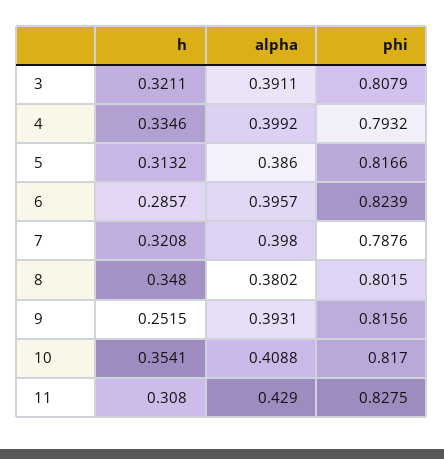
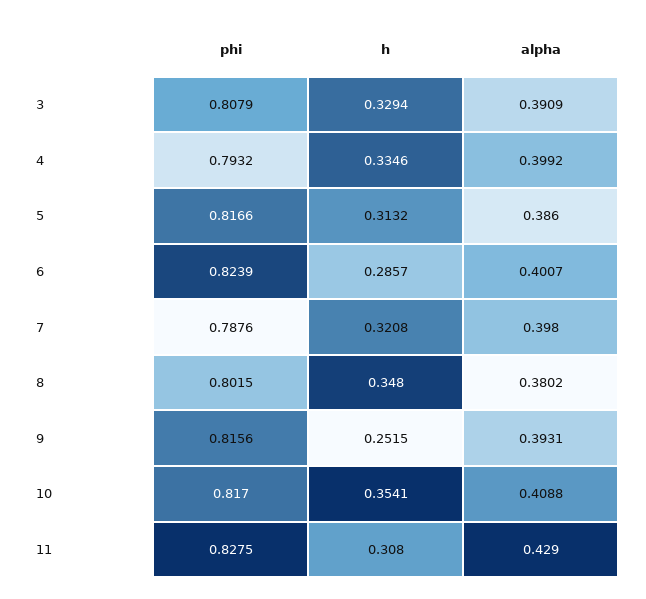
  {
    "h": {
-     "3": 0.3211,
+     "3": 0.3294,
      "4": 0.3346,
      "5": 0.3132,
      "6": 0.2857,
      "7": 0.3208,
      "8": 0.348,
      "9": 0.2515,
      "10": 0.3541,
      "11": 0.308
    },
    "alpha": {
-     "3": 0.3911,
+     "3": 0.3909,
      "4": 0.3992,
      "5": 0.386,
-     "6": 0.3957,
+     "6": 0.4007,
      "7": 0.398,
      "8": 0.3802,
      "9": 0.3931,
      "10": 0.4088,
      "11": 0.429
    },
    "phi": {
      "3": 0.8079,
      "4": 0.7932,
      "5": 0.8166,
      "6": 0.8239,
      "7": 0.7876,
      "8": 0.8015,
      "9": 0.8156,
      "10": 0.817,
      "11": 0.8275
    }
  }

